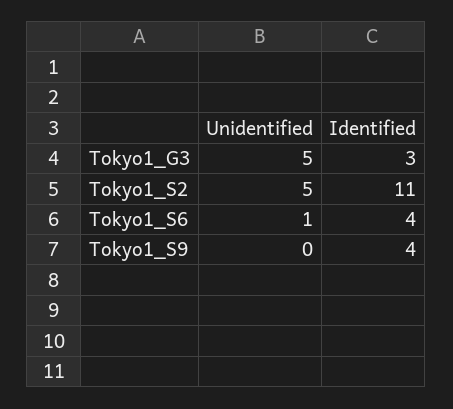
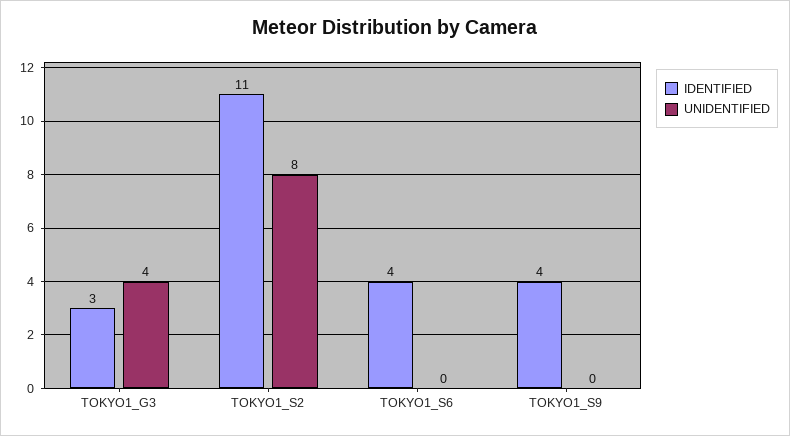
  {
    "Unidentified": {
-     "Tokyo1_G3": 5,
+     "Tokyo1_G3": 4,
-     "Tokyo1_S2": 5,
+     "Tokyo1_S2": 8,
-     "Tokyo1_S6": 1,
+     "Tokyo1_S6": 0,
      "Tokyo1_S9": 0
    },
    "Identified": {
      "Tokyo1_G3": 3,
      "Tokyo1_S2": 11,
      "Tokyo1_S6": 4,
      "Tokyo1_S9": 4
    }
  }

